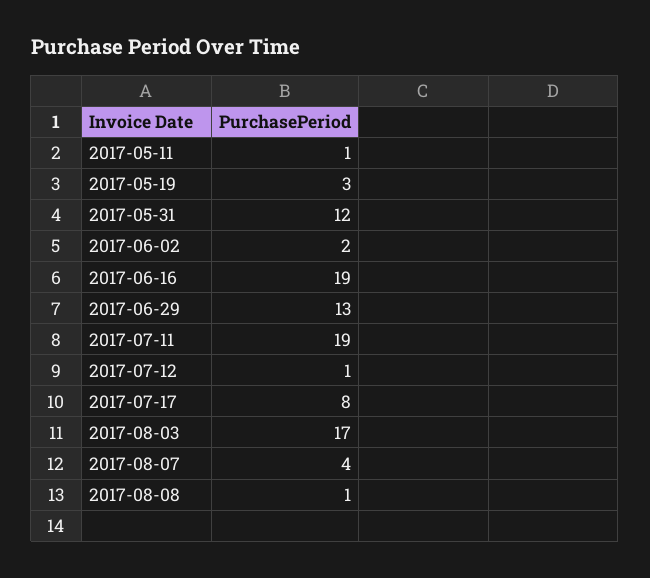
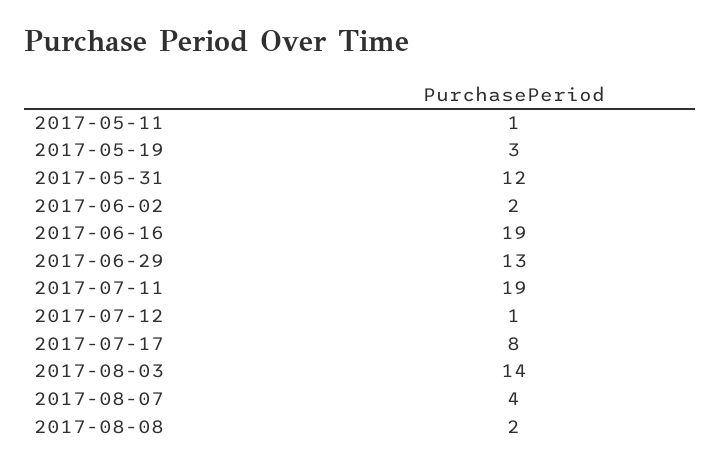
  {
    "2017-05-11": 1,
    "2017-05-19": 3,
    "2017-05-31": 12,
    "2017-06-02": 2,
    "2017-06-16": 19,
    "2017-06-29": 13,
    "2017-07-11": 19,
    "2017-07-12": 1,
    "2017-07-17": 8,
-   "2017-08-03": 17,
+   "2017-08-03": 14,
    "2017-08-07": 4,
-   "2017-08-08": 1
+   "2017-08-08": 2
  }

